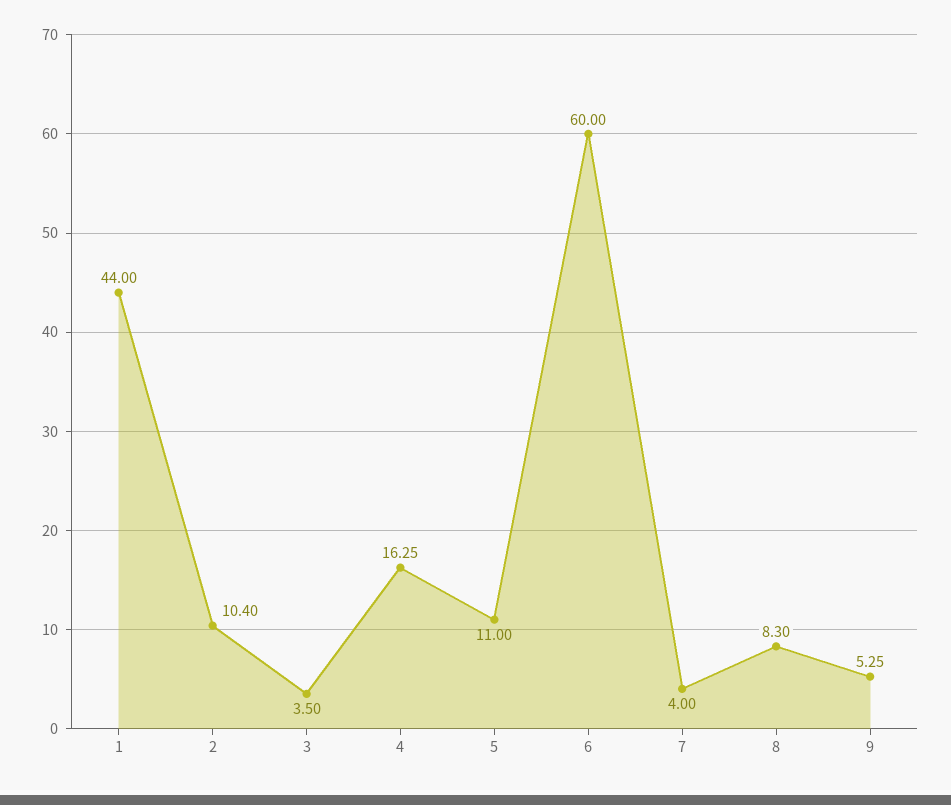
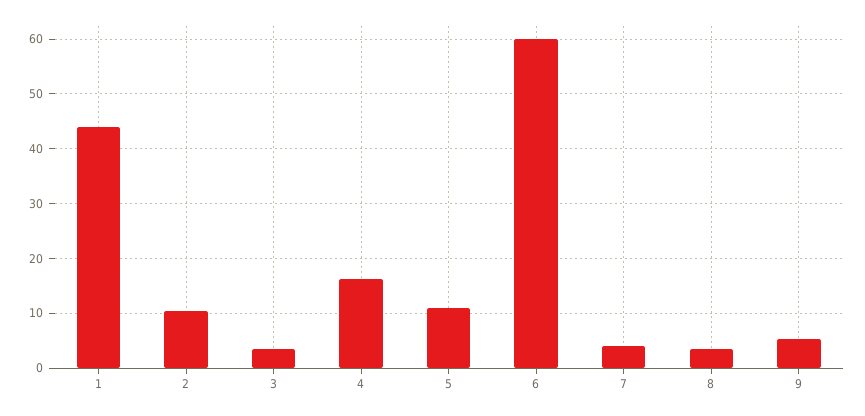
  {
    "1": 44,
    "2": 10.4,
    "3": 3.5,
    "4": 16.25,
    "5": 11,
    "6": 60,
    "7": 4,
-   "8": 8.3,
+   "8": 4,
    "9": 5.25
  }

